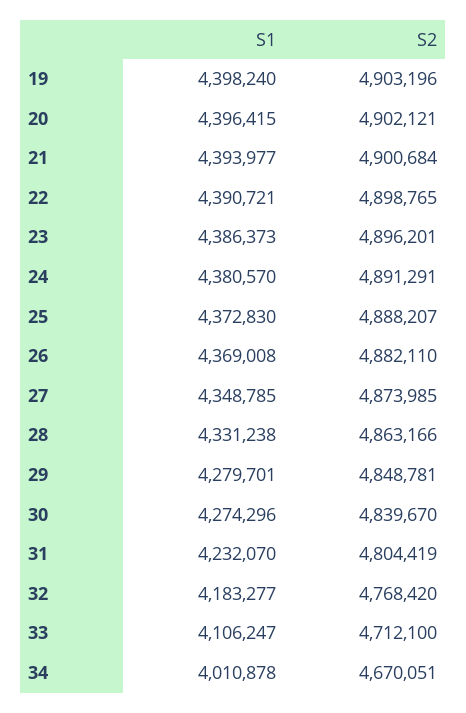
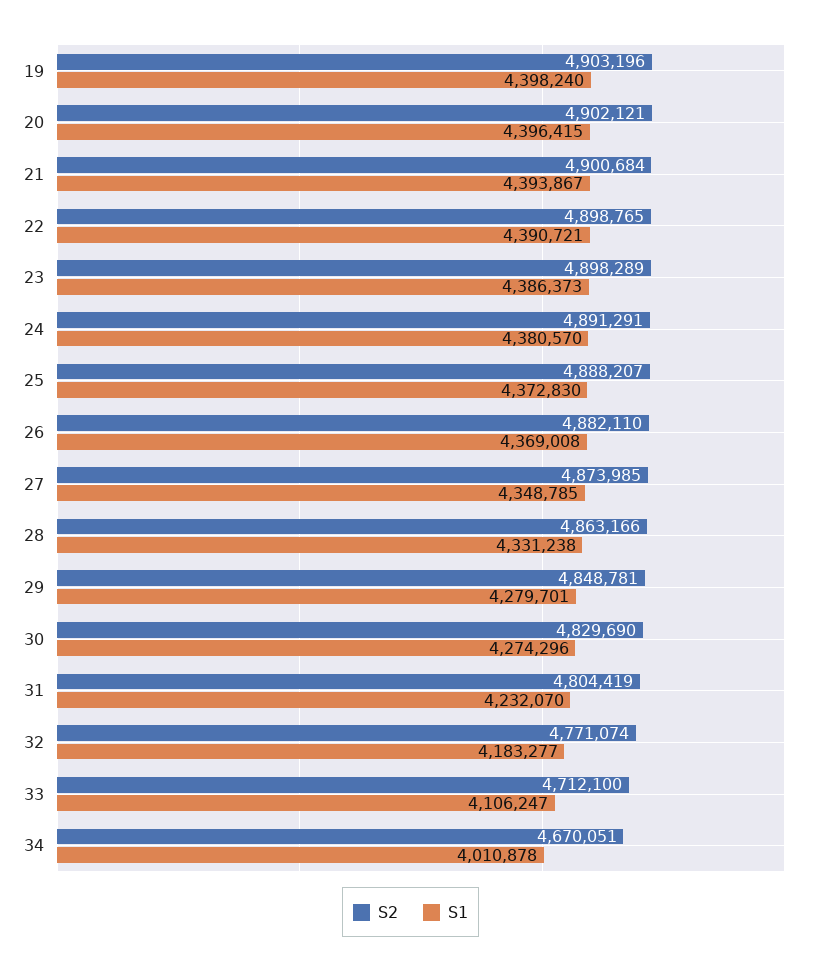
  {
    "S1": {
      "19": 4398240,
      "20": 4396415,
-     "21": 4393977,
+     "21": 4393867,
      "22": 4390721,
      "23": 4386373,
      "24": 4380570,
      "25": 4372830,
      "26": 4369008,
      "27": 4348785,
      "28": 4331238,
      "29": 4279701,
      "30": 4274296,
      "31": 4232070,
      "32": 4183277,
      "33": 4106247,
      "34": 4010878
    },
    "S2": {
      "19": 4903196,
      "20": 4902121,
      "21": 4900684,
      "22": 4898765,
-     "23": 4896201,
+     "23": 4898289,
      "24": 4891291,
      "25": 4888207,
      "26": 4882110,
      "27": 4873985,
      "28": 4863166,
      "29": 4848781,
-     "30": 4839670,
+     "30": 4829690,
      "31": 4804419,
-     "32": 4768420,
+     "32": 4771074,
      "33": 4712100,
      "34": 4670051
    }
  }

